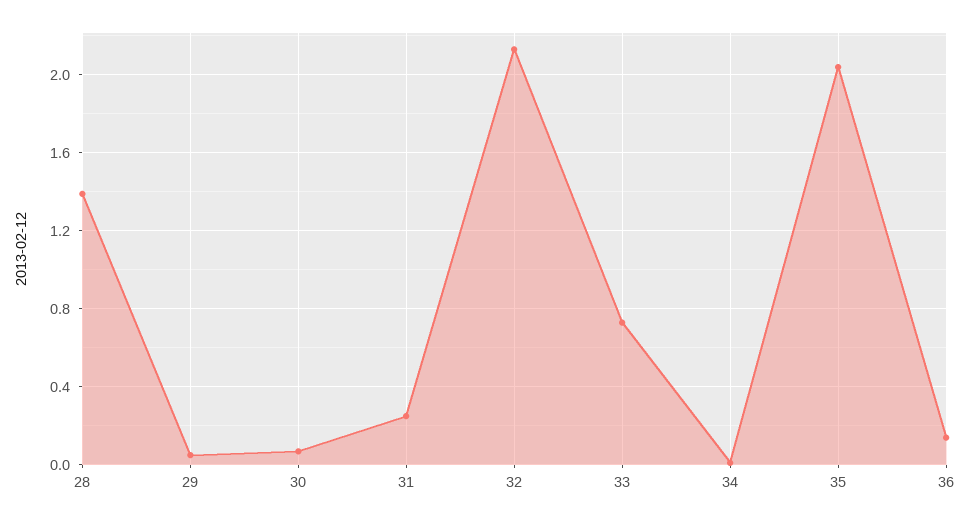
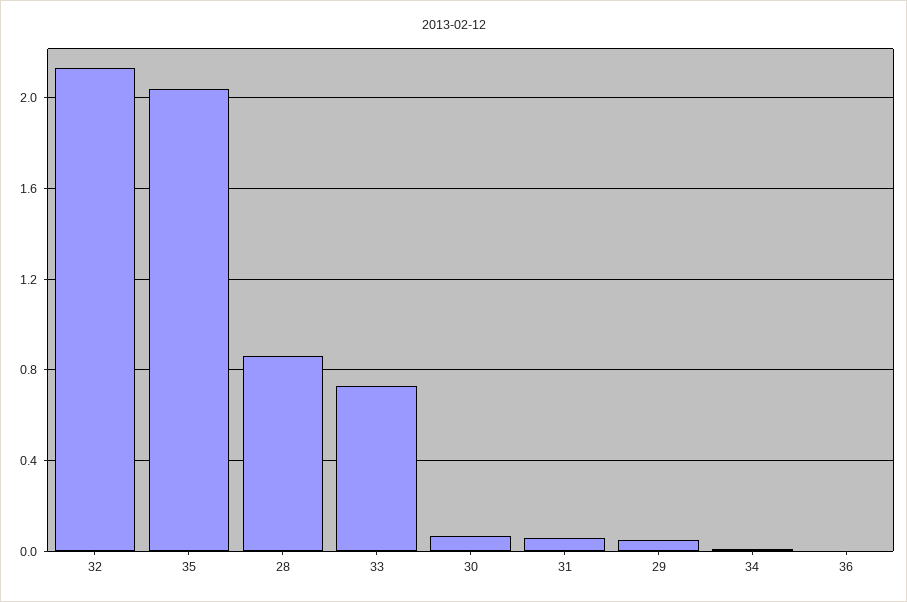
  {
-   "28": 1.4,
+   "28": 0.85,
    "29": 0.05,
    "30": 0.05,
-   "31": 0.25,
+   "31": 0.05,
    "32": 2.15,
    "33": 0.75,
    "34": 0,
    "35": 2.05,
-   "36": 0.15
+   "36": 0
  }

